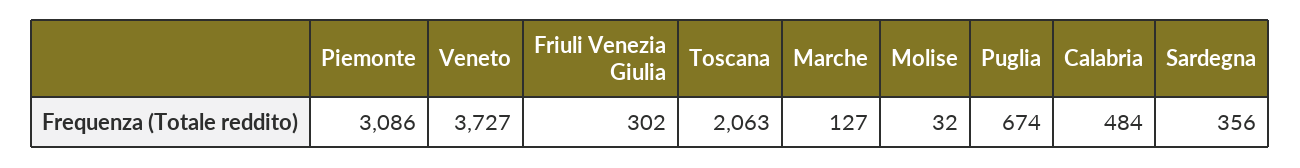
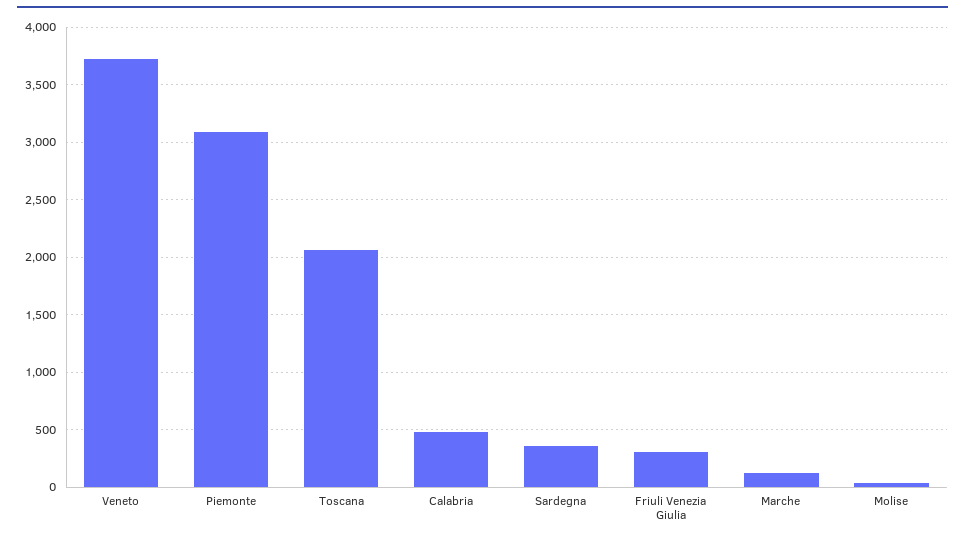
  {
    "Piemonte": 3086,
    "Veneto": 3727,
    "Friuli Venezia Giulia": 302,
    "Toscana": 2063,
    "Marche": 127,
    "Molise": 32,
-   "Puglia": 674,
    "Calabria": 484,
    "Sardegna": 356
  }

